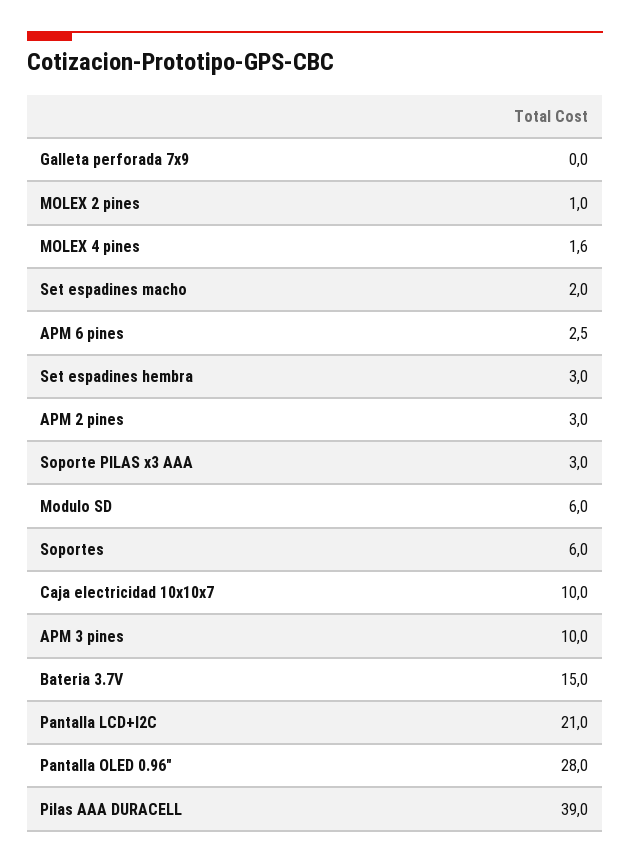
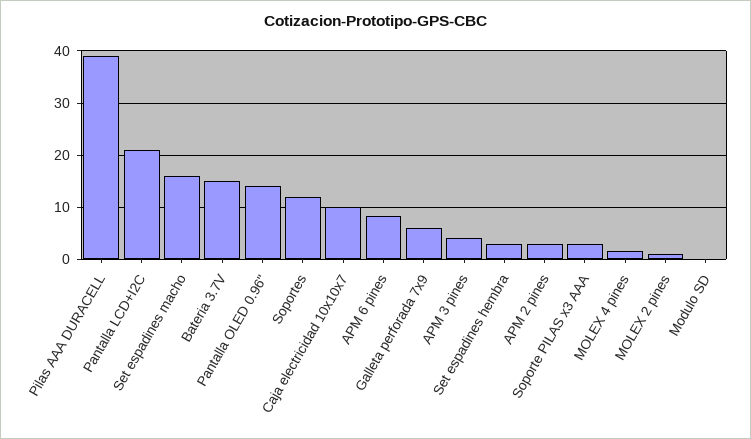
  {
-   "Galleta perforada 7x9": 0,
+   "Galleta perforada 7x9": 6,
    "MOLEX 2 pines": 1,
    "MOLEX 4 pines": 1.6,
-   "Set espadines macho": 2,
+   "Set espadines macho": 16,
-   "APM 6 pines": 2.5,
+   "APM 6 pines": 8,
    "Set espadines hembra": 3,
    "APM 2 pines": 3,
    "Soporte PILAS x3 AAA": 3,
-   "Modulo SD": 6,
+   "Modulo SD": 0,
-   "Soportes": 6,
+   "Soportes": 12,
    "Caja electricidad 10x10x7": 10,
-   "APM 3 pines": 10,
+   "APM 3 pines": 4,
    "Bateria 3.7V": 15,
    "Pantalla LCD+I2C": 21,
-   "Pantalla OLED 0.96\"": 28,
+   "Pantalla OLED 0.96\"": 14,
    "Pilas AAA DURACELL": 39
  }

